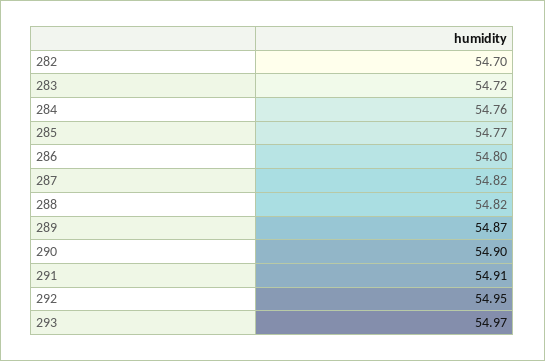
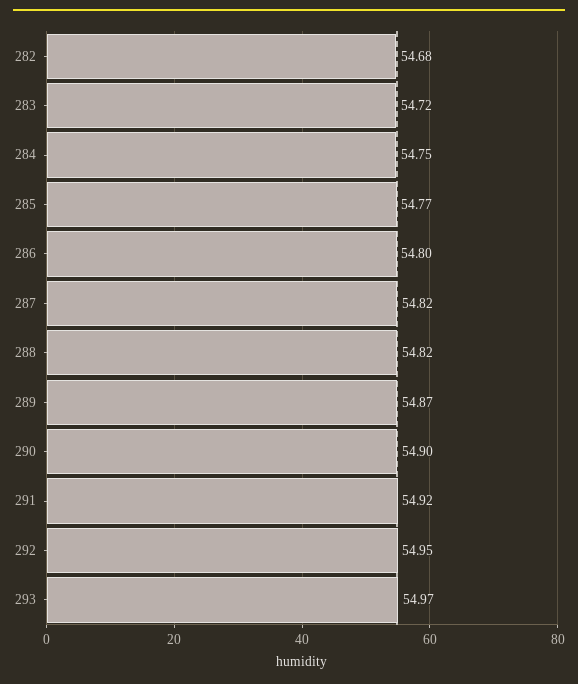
  {
-   "282": 54.7,
+   "282": 54.68,
    "283": 54.72,
-   "284": 54.76,
+   "284": 54.75,
    "285": 54.77,
    "286": 54.8,
    "287": 54.82,
    "288": 54.82,
    "289": 54.87,
    "290": 54.9,
-   "291": 54.91,
+   "291": 54.92,
    "292": 54.95,
    "293": 54.97
  }

